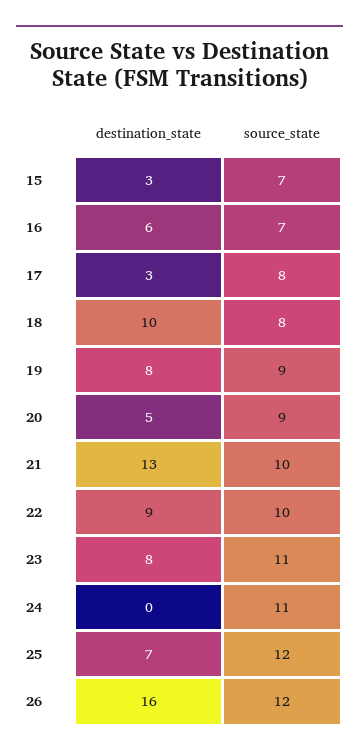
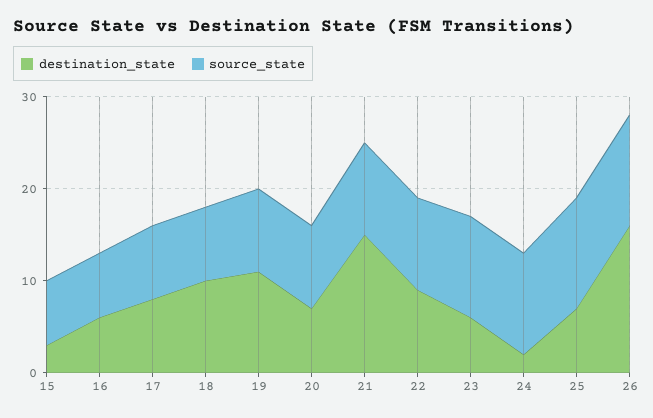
  {
    "destination_state": {
      "15": 3,
      "16": 6,
-     "17": 3,
+     "17": 8,
      "18": 10,
-     "19": 8,
+     "19": 11,
-     "20": 5,
+     "20": 7,
-     "21": 13,
+     "21": 15,
      "22": 9,
-     "23": 8,
+     "23": 6,
-     "24": 0,
+     "24": 2,
      "25": 7,
      "26": 16
    },
    "source_state": {
      "15": 7,
      "16": 7,
      "17": 8,
      "18": 8,
      "19": 9,
      "20": 9,
      "21": 10,
      "22": 10,
      "23": 11,
      "24": 11,
      "25": 12,
      "26": 12
    }
  }

